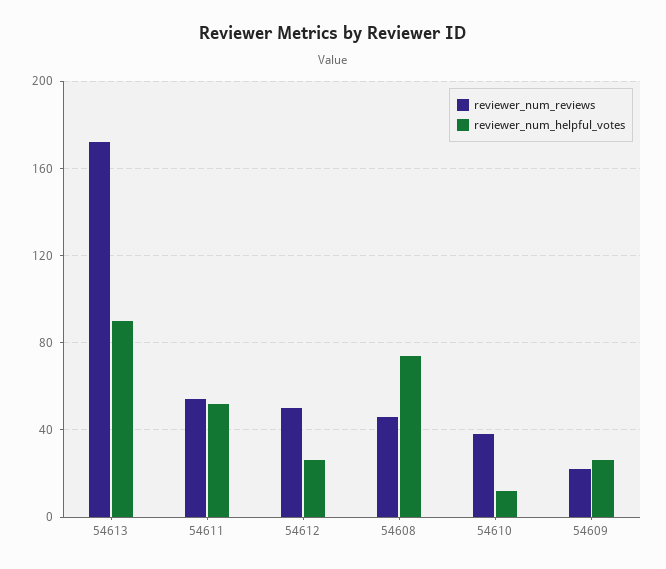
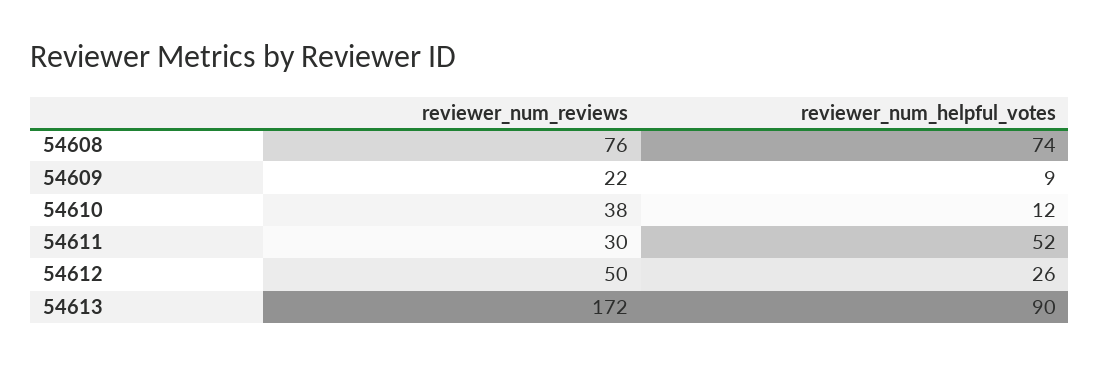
  {
    "reviewer_num_reviews": {
      "54613": 172,
-     "54611": 55,
+     "54611": 30,
      "54612": 50,
-     "54608": 45,
+     "54608": 76,
      "54610": 38,
      "54609": 22
    },
    "reviewer_num_helpful_votes": {
      "54613": 90,
      "54611": 52,
      "54612": 26,
      "54608": 74,
      "54610": 12,
-     "54609": 25
+     "54609": 9
    }
  }

